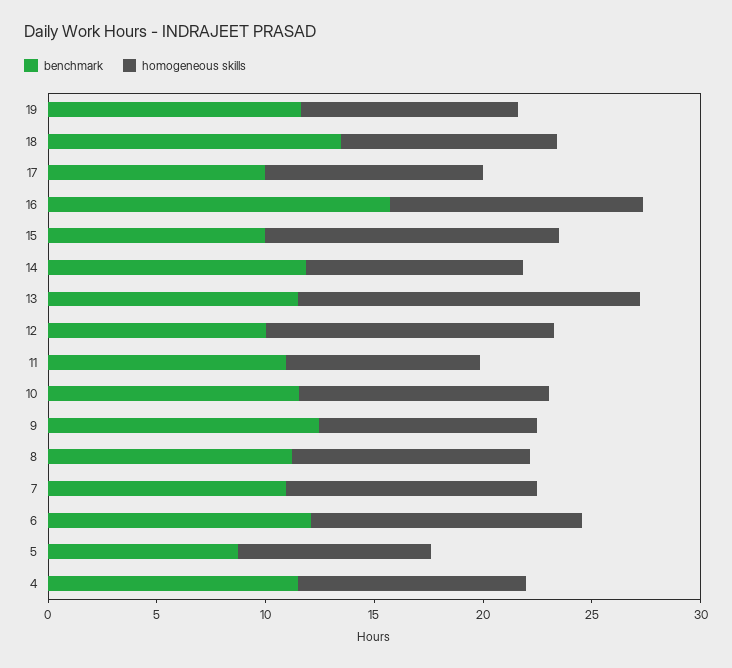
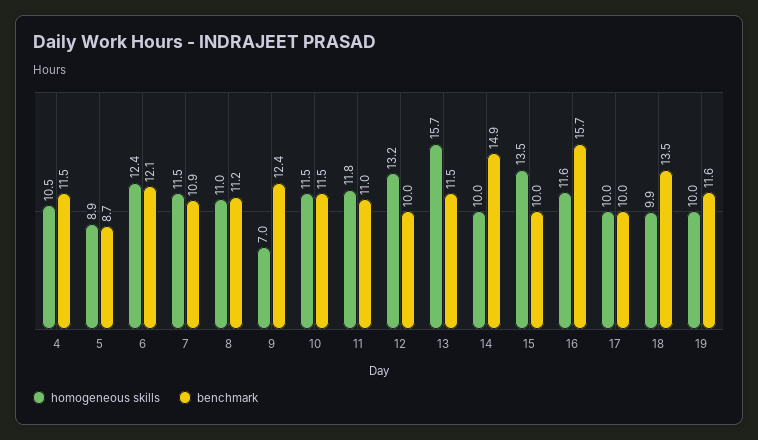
  {
    "benchmark": {
      "19": 11.6,
      "18": 13.5,
      "17": 10,
      "16": 15.7,
      "15": 10,
-     "14": 12,
+     "14": 14.9,
      "13": 11.5,
      "12": 10,
      "11": 11,
      "10": 11.5,
      "9": 12.4,
      "8": 11.2,
      "7": 10.9,
      "6": 12.1,
      "5": 8.7,
      "4": 11.5
    },
    "homogeneous skills": {
      "19": 10,
      "18": 9.9,
      "17": 10,
      "16": 11.6,
      "15": 13.5,
      "14": 10,
      "13": 15.7,
      "12": 13.2,
-     "11": 9,
+     "11": 11.8,
      "10": 11.5,
-     "9": 10,
+     "9": 7,
      "8": 11,
      "7": 11.5,
      "6": 12.4,
      "5": 8.9,
      "4": 10.5
    }
  }

